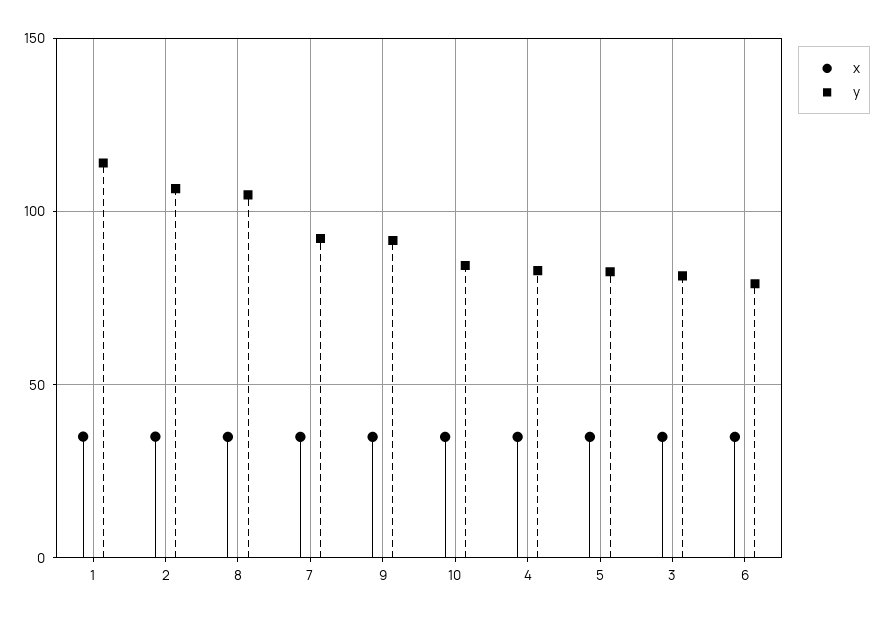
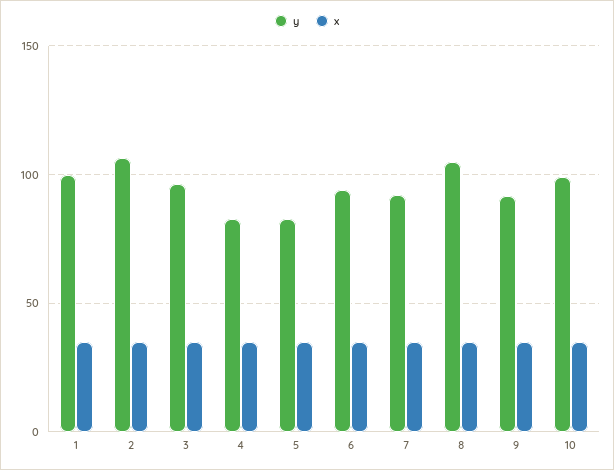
  {
    "x": {
      "1": 35,
      "2": 35,
      "8": 35,
      "7": 35,
      "9": 35,
      "10": 35,
      "4": 35,
      "5": 35,
      "3": 35,
      "6": 35
    },
    "y": {
-     "1": 115,
+     "1": 100,
      "2": 105,
      "8": 105,
      "7": 90,
      "9": 90,
-     "10": 85,
+     "10": 100,
      "4": 85,
      "5": 85,
-     "3": 80,
+     "3": 95,
-     "6": 80
+     "6": 95
    }
  }

